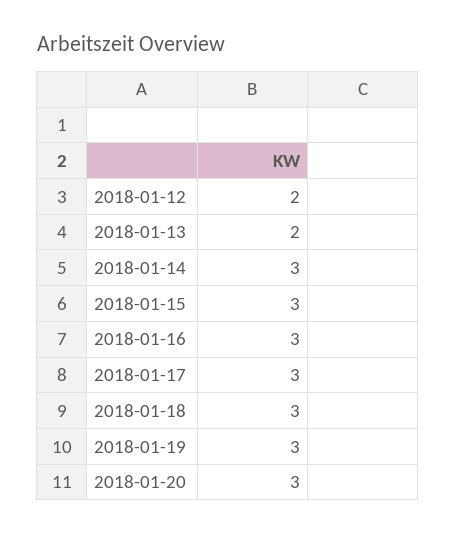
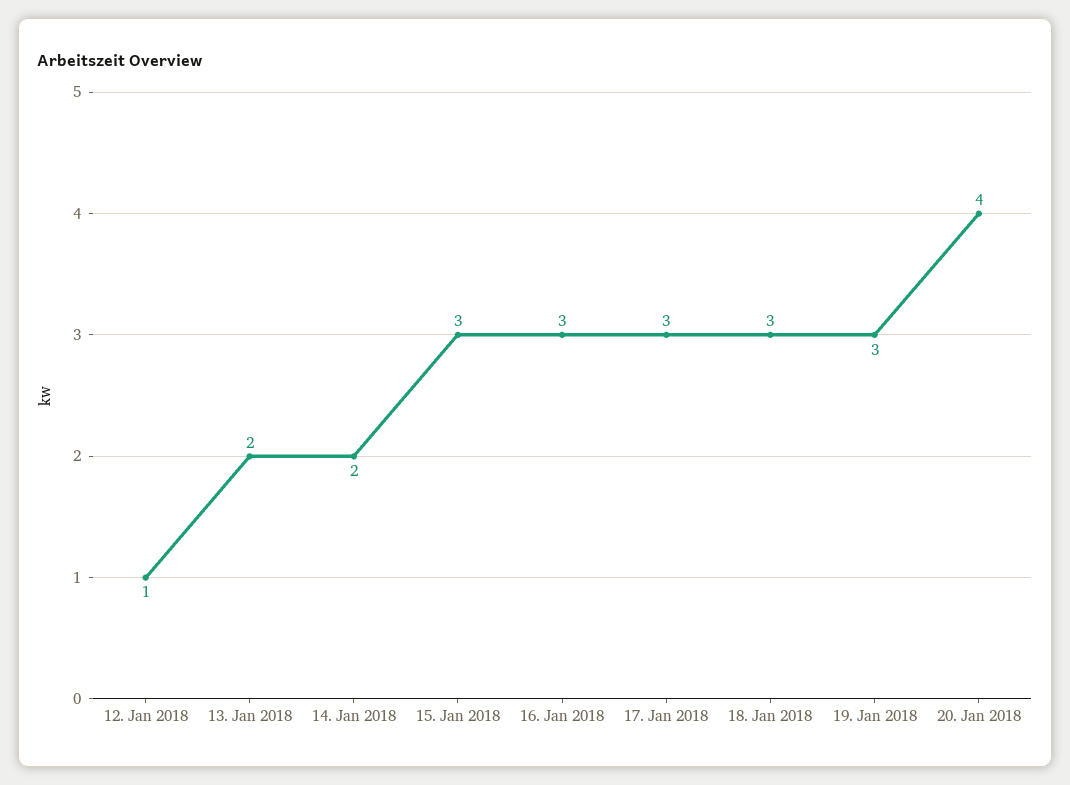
  {
-   "2018-01-12": 2,
+   "2018-01-12": 1,
    "2018-01-13": 2,
-   "2018-01-14": 3,
+   "2018-01-14": 2,
    "2018-01-15": 3,
    "2018-01-16": 3,
    "2018-01-17": 3,
    "2018-01-18": 3,
    "2018-01-19": 3,
-   "2018-01-20": 3
+   "2018-01-20": 4
  }

